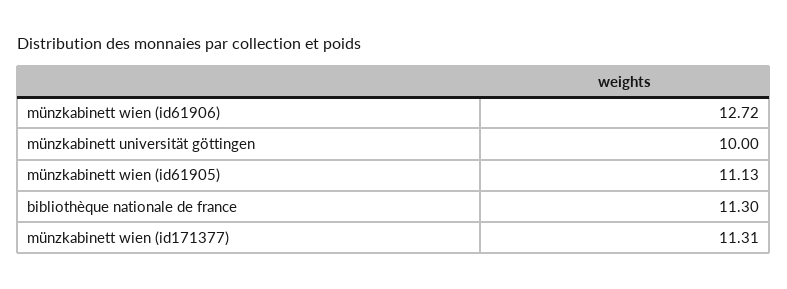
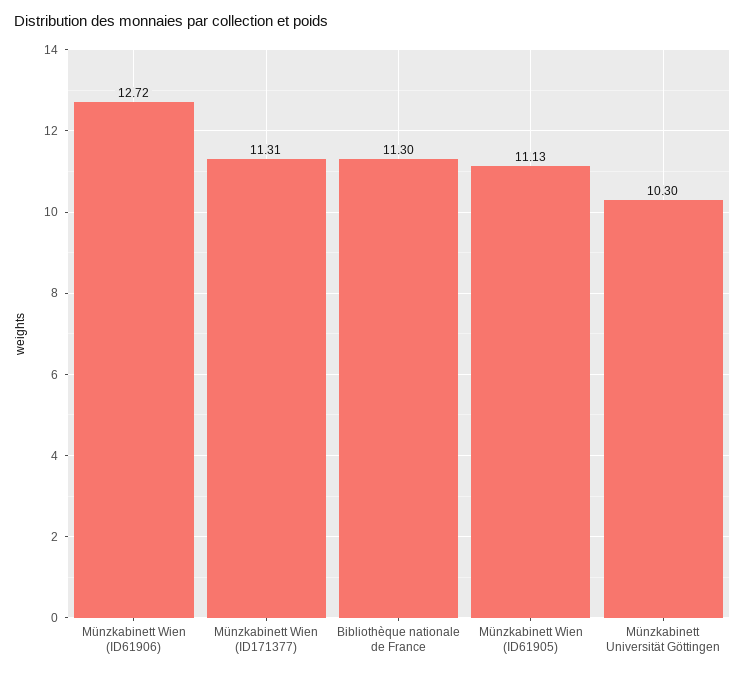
  {
    "münzkabinett wien (id61906)": 12.72,
-   "münzkabinett universität göttingen": 10,
+   "münzkabinett universität göttingen": 10.3,
    "münzkabinett wien (id61905)": 11.13,
    "bibliothèque nationale de france": 11.3,
    "münzkabinett wien (id171377)": 11.31
  }

